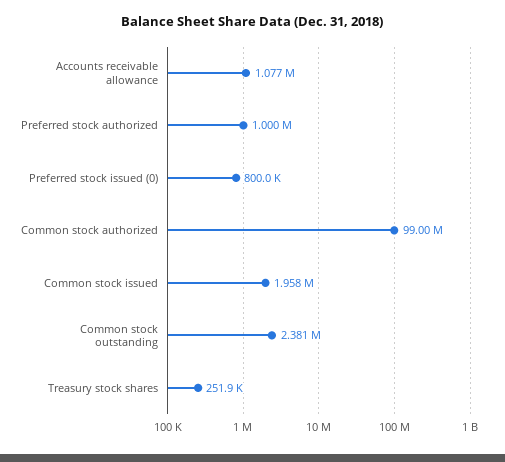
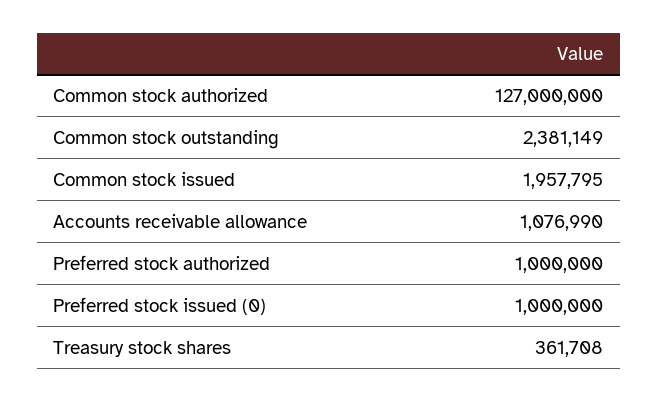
  {
    "Accounts receivable allowance": 1076990,
    "Preferred stock authorized": 1000000,
-   "Preferred stock issued (0)": 800000,
+   "Preferred stock issued (0)": 1000000,
-   "Common stock authorized": 99000000,
+   "Common stock authorized": 127000000,
    "Common stock issued": 1957795,
    "Common stock outstanding": 2381149,
-   "Treasury stock shares": 251900
+   "Treasury stock shares": 361708
  }

